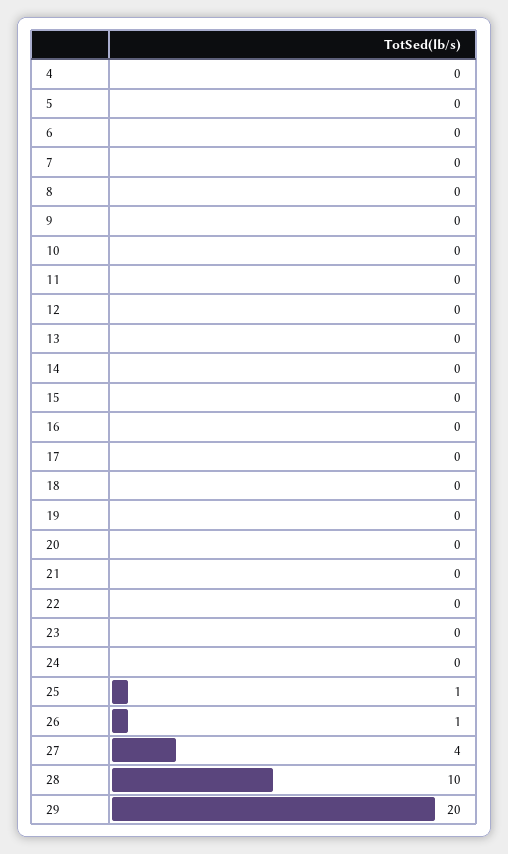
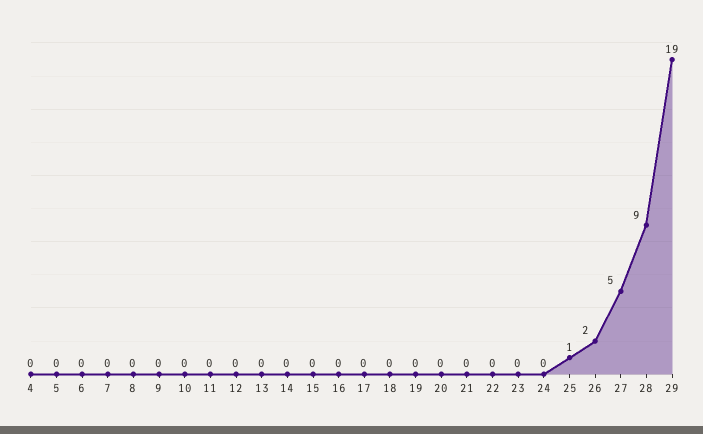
  {
    "4": 0,
    "5": 0,
    "6": 0,
    "7": 0,
    "8": 0,
    "9": 0,
    "10": 0,
    "11": 0,
    "12": 0,
    "13": 0,
    "14": 0,
    "15": 0,
    "16": 0,
    "17": 0,
    "18": 0,
    "19": 0,
    "20": 0,
    "21": 0,
    "22": 0,
    "23": 0,
    "24": 0,
    "25": 1,
-   "26": 1,
+   "26": 2,
-   "27": 4,
+   "27": 5,
-   "28": 10,
+   "28": 9,
-   "29": 20
+   "29": 19
  }

